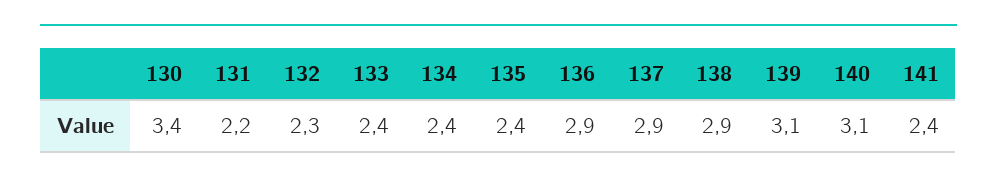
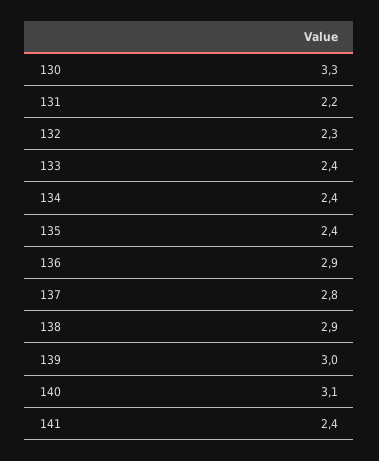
  {
-   "130": 3.4,
+   "130": 3.3,
    "131": 2.2,
    "132": 2.3,
    "133": 2.4,
    "134": 2.4,
    "135": 2.4,
    "136": 2.9,
-   "137": 2.9,
+   "137": 2.8,
    "138": 2.9,
-   "139": 3.1,
+   "139": 3,
    "140": 3.1,
    "141": 2.4
  }

